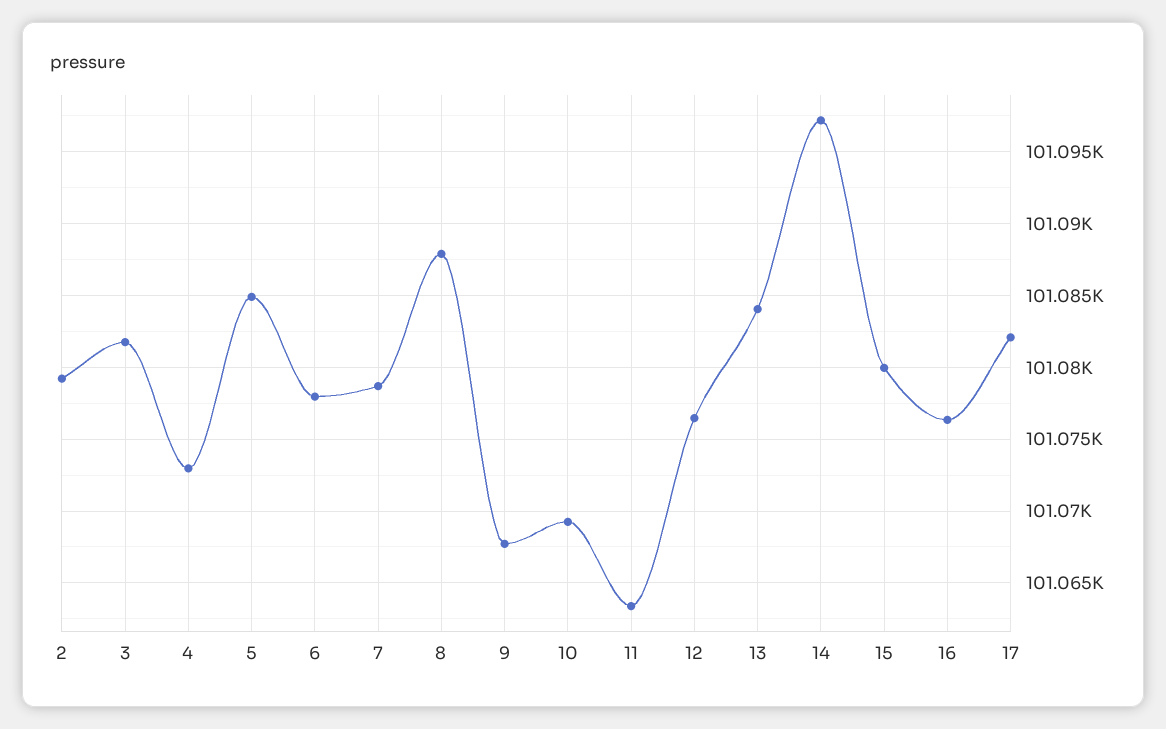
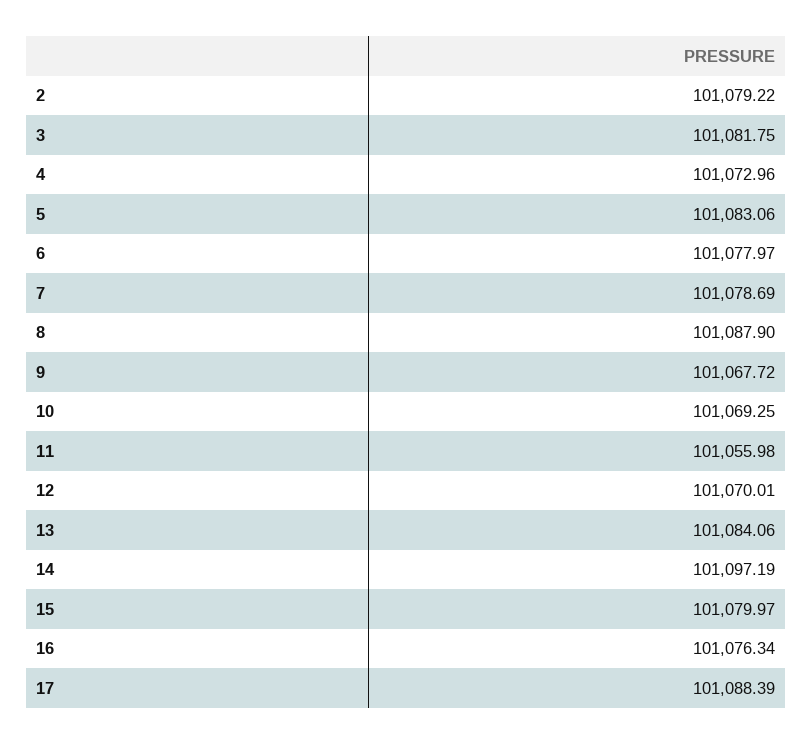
  {
    "2": 101079.22,
    "3": 101081.75,
    "4": 101072.96,
-   "5": 101085,
+   "5": 101083.06,
    "6": 101077.97,
    "7": 101078.69,
    "8": 101087.9,
    "9": 101067.72,
    "10": 101069.25,
-   "11": 101063.5,
+   "11": 101055.98,
-   "12": 101076.5,
+   "12": 101070.01,
    "13": 101084.06,
    "14": 101097.19,
    "15": 101079.97,
    "16": 101076.34,
-   "17": 101082
+   "17": 101088.39
  }

